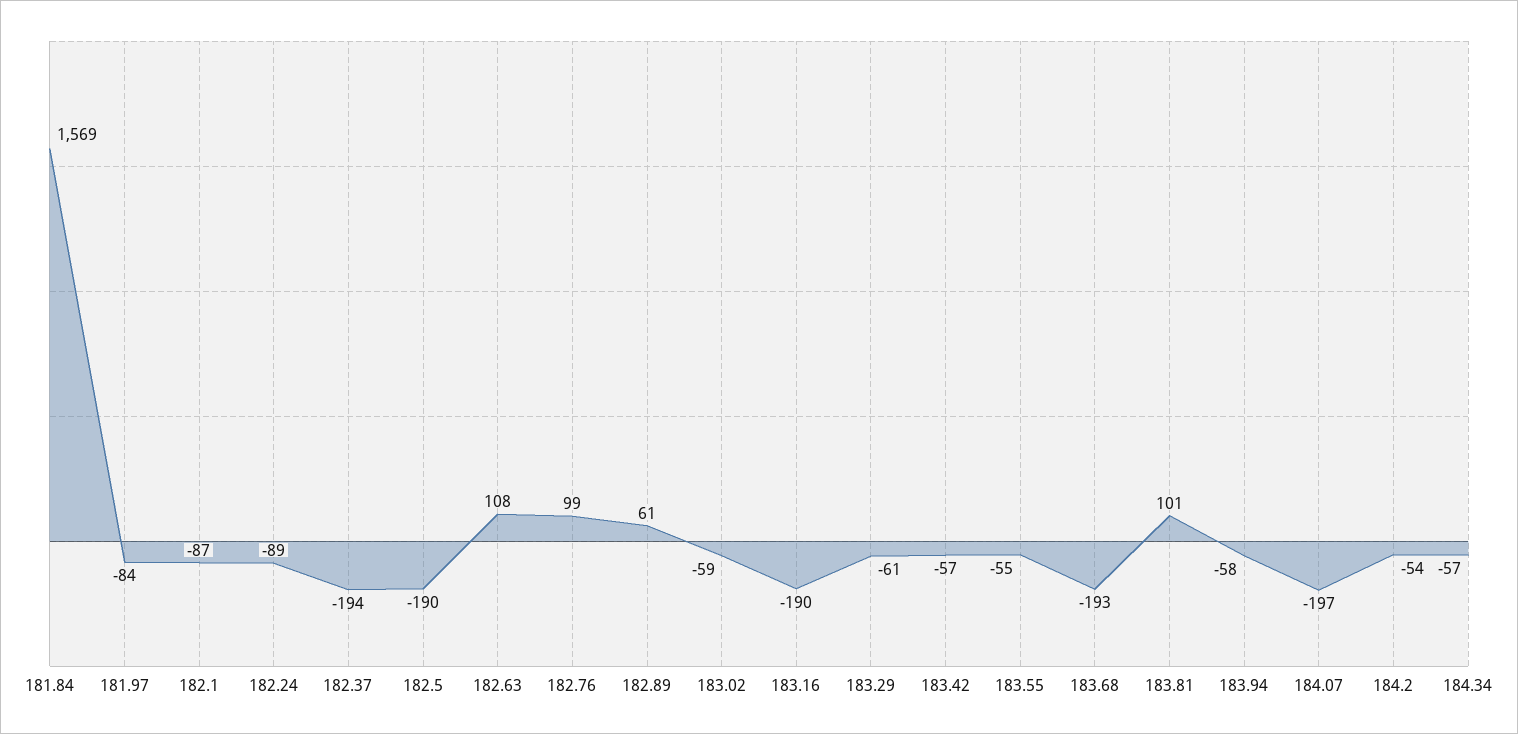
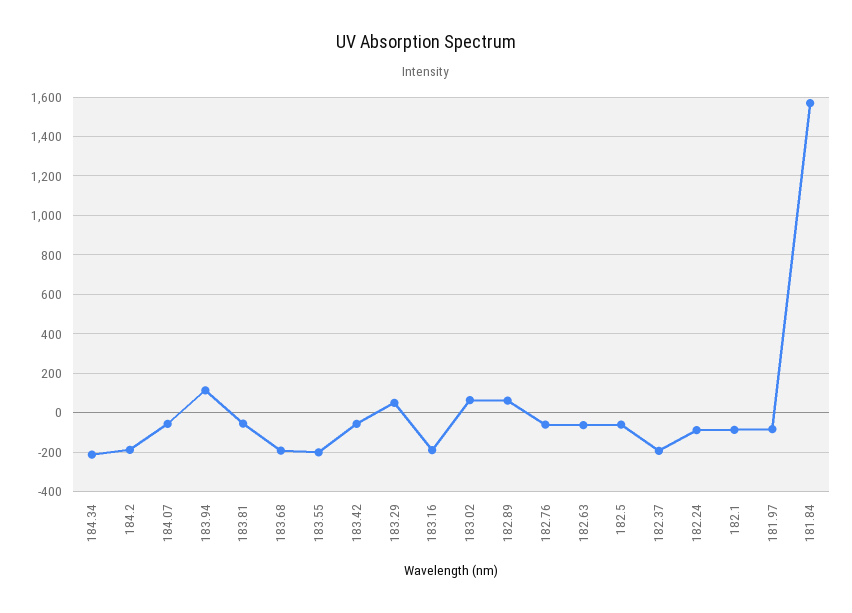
  {
    "181.84": 1569,
    "181.97": -84,
    "182.1": -87,
    "182.24": -89,
    "182.37": -194,
-   "182.5": -190,
+   "182.5": -50,
-   "182.63": 108,
+   "182.63": -50,
-   "182.76": 99,
+   "182.76": -50,
    "182.89": 61,
-   "183.02": -59,
+   "183.02": 50,
    "183.16": -190,
-   "183.29": -61,
+   "183.29": 50,
    "183.42": -57,
-   "183.55": -55,
+   "183.55": -200,
    "183.68": -193,
-   "183.81": 101,
+   "183.81": -50,
-   "183.94": -58,
+   "183.94": 100,
-   "184.07": -197,
+   "184.07": -50,
-   "184.2": -54,
+   "184.2": -200,
-   "184.34": -57
+   "184.34": -200
  }

